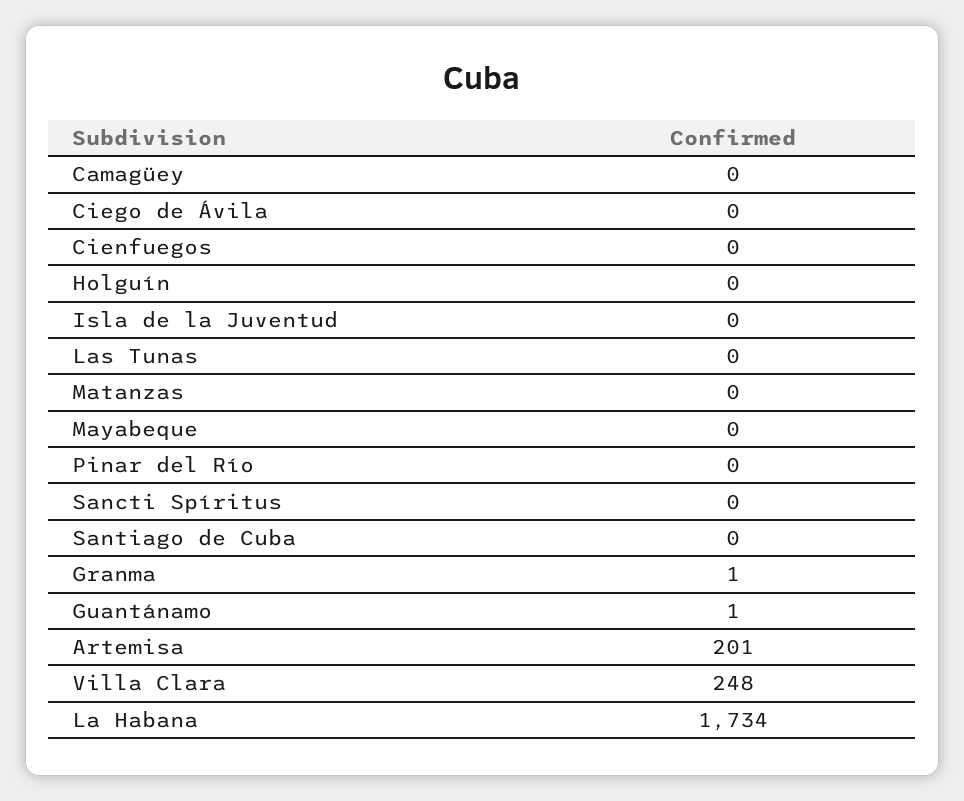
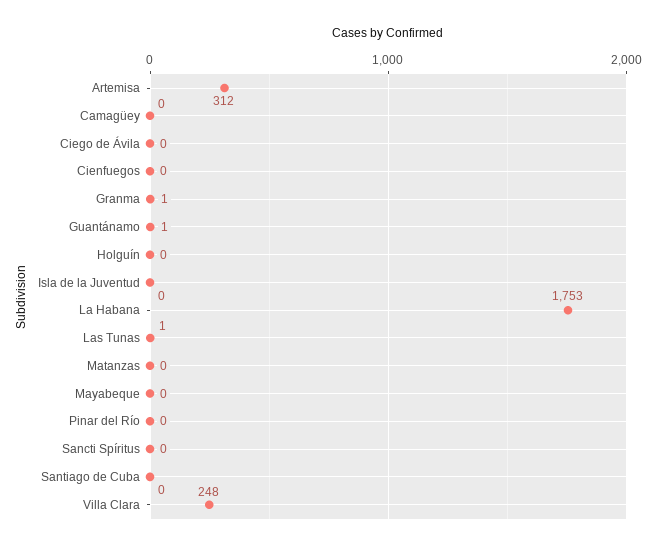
  {
    "Camagüey": 0,
    "Ciego de Ávila": 0,
    "Cienfuegos": 0,
    "Holguín": 0,
    "Isla de la Juventud": 0,
-   "Las Tunas": 0,
+   "Las Tunas": 1,
    "Matanzas": 0,
    "Mayabeque": 0,
    "Pinar del Río": 0,
    "Sancti Spíritus": 0,
    "Santiago de Cuba": 0,
    "Granma": 1,
    "Guantánamo": 1,
-   "Artemisa": 201,
+   "Artemisa": 312,
    "Villa Clara": 248,
-   "La Habana": 1734
+   "La Habana": 1753
  }

